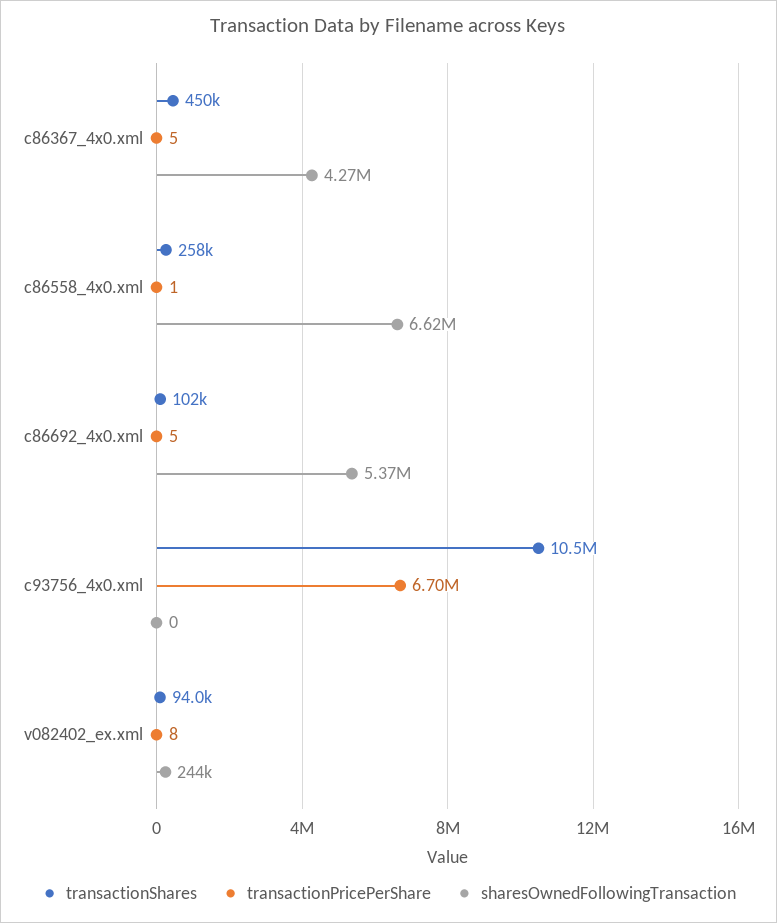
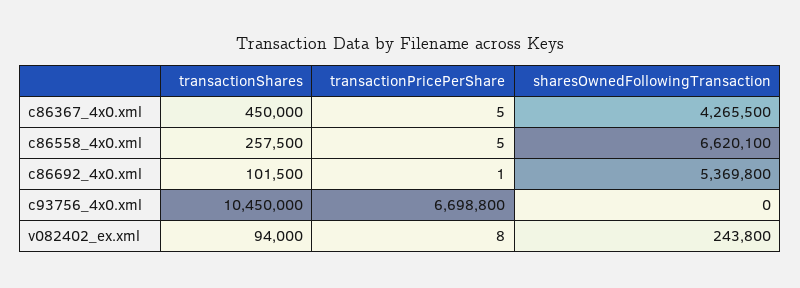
  {
    "transactionShares": {
      "c86367_4x0.xml": 450000,
      "c86558_4x0.xml": 257500,
      "c86692_4x0.xml": 101500,
      "c93756_4x0.xml": 10450000,
      "v082402_ex.xml": 94000
    },
    "transactionPricePerShare": {
      "c86367_4x0.xml": 5,
-     "c86558_4x0.xml": 1,
+     "c86558_4x0.xml": 5,
-     "c86692_4x0.xml": 5,
+     "c86692_4x0.xml": 1,
      "c93756_4x0.xml": 6698800,
      "v082402_ex.xml": 8
    },
    "sharesOwnedFollowingTransaction": {
      "c86367_4x0.xml": 4265500,
      "c86558_4x0.xml": 6620100,
      "c86692_4x0.xml": 5369800,
      "c93756_4x0.xml": 0,
      "v082402_ex.xml": 243800
    }
  }

